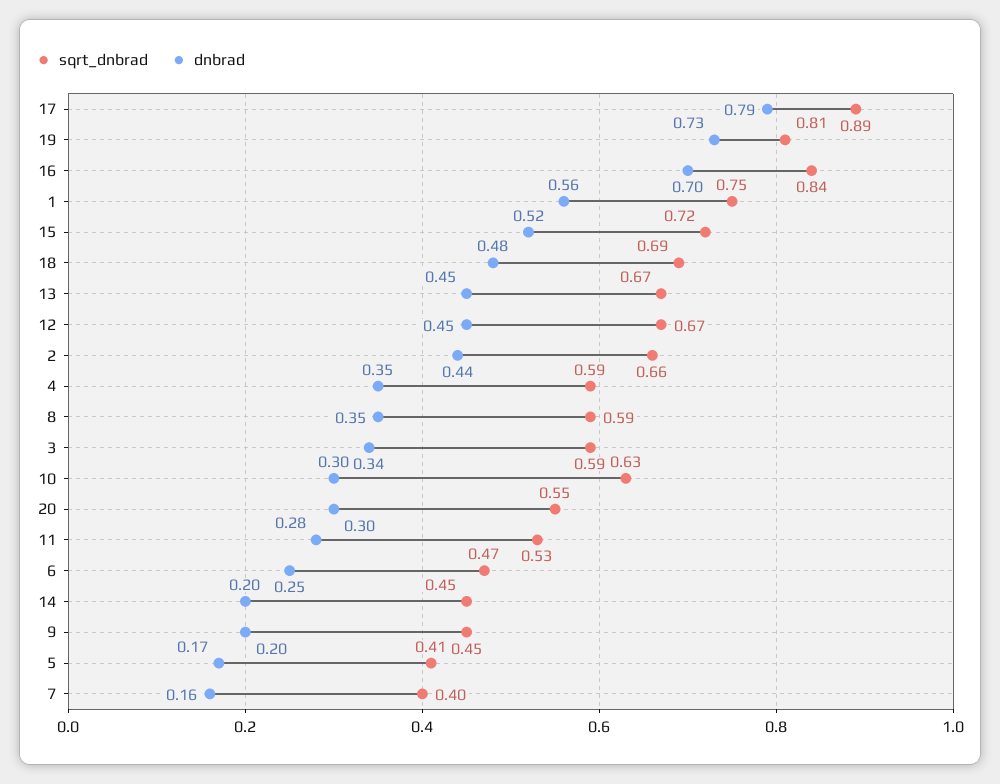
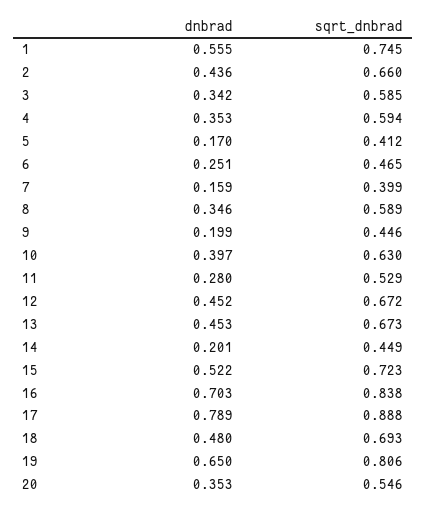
  {
    "sqrt_dnbrad": {
      "17": 0.888,
      "19": 0.806,
      "16": 0.838,
      "1": 0.745,
      "15": 0.723,
      "18": 0.693,
      "13": 0.673,
      "12": 0.672,
      "2": 0.66,
      "4": 0.594,
      "8": 0.589,
      "3": 0.585,
      "10": 0.63,
      "20": 0.546,
      "11": 0.529,
      "6": 0.465,
      "14": 0.449,
      "9": 0.446,
      "5": 0.412,
      "7": 0.399
    },
    "dnbrad": {
      "17": 0.789,
-     "19": 0.73,
+     "19": 0.65,
      "16": 0.703,
      "1": 0.555,
      "15": 0.522,
      "18": 0.48,
      "13": 0.453,
      "12": 0.452,
      "2": 0.436,
      "4": 0.353,
      "8": 0.346,
      "3": 0.342,
-     "10": 0.3,
+     "10": 0.397,
-     "20": 0.3,
+     "20": 0.353,
      "11": 0.28,
      "6": 0.251,
      "14": 0.201,
      "9": 0.199,
      "5": 0.17,
      "7": 0.159
    }
  }

